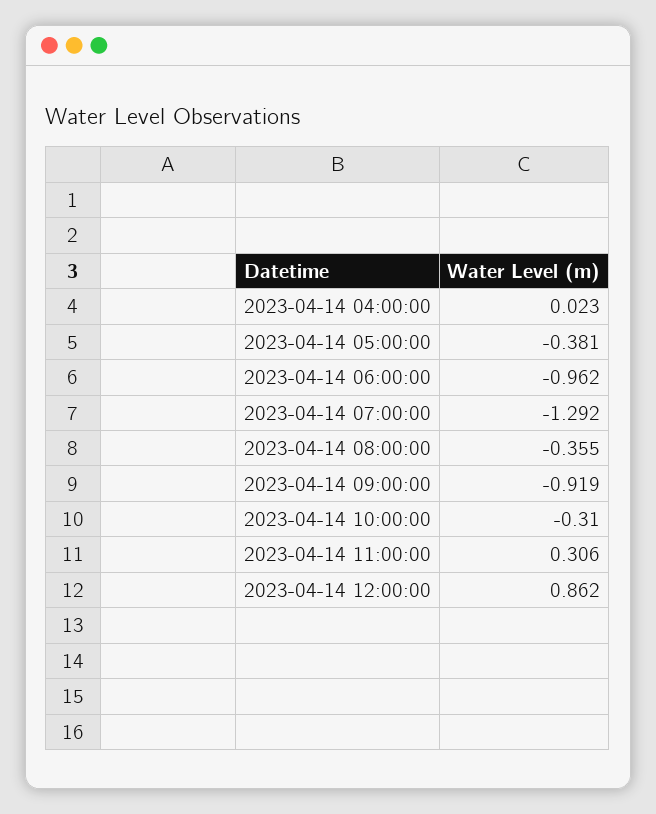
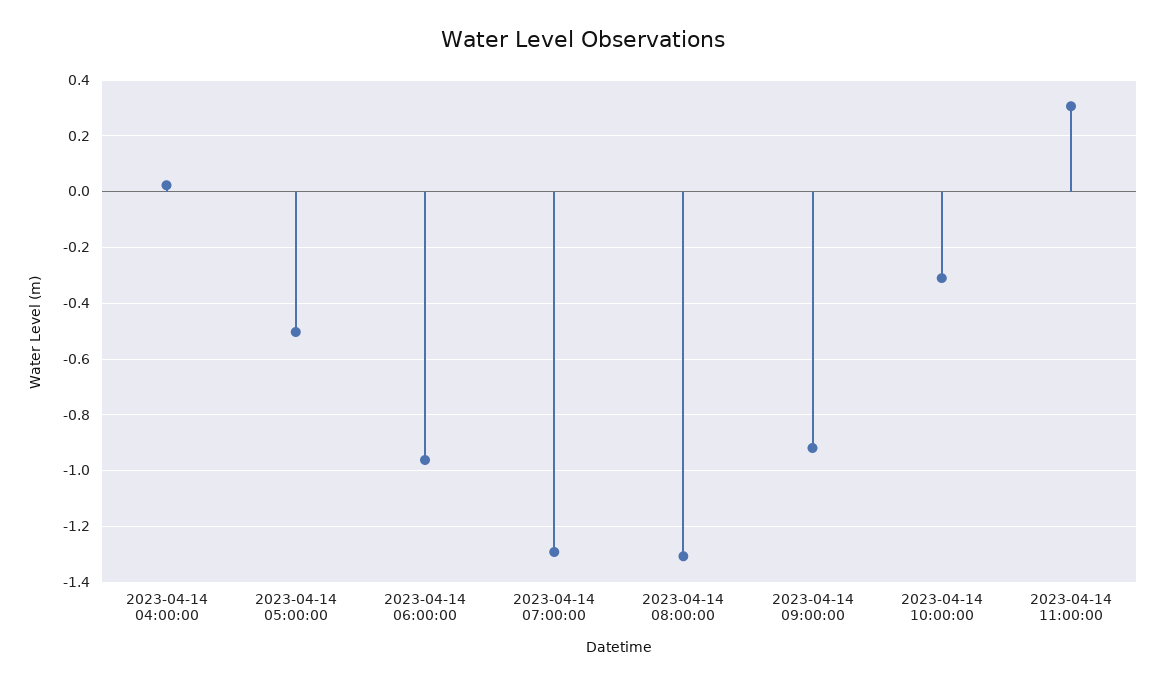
  {
    "2023-04-14 04:00:00": 0.023,
-   "2023-04-14 05:00:00": -0.381,
+   "2023-04-14 05:00:00": -0.5,
    "2023-04-14 06:00:00": -0.962,
    "2023-04-14 07:00:00": -1.292,
-   "2023-04-14 08:00:00": -0.355,
+   "2023-04-14 08:00:00": -1.3,
    "2023-04-14 09:00:00": -0.919,
    "2023-04-14 10:00:00": -0.31,
-   "2023-04-14 11:00:00": 0.306,
+   "2023-04-14 11:00:00": 0.306
-   "2023-04-14 12:00:00": 0.862
  }

